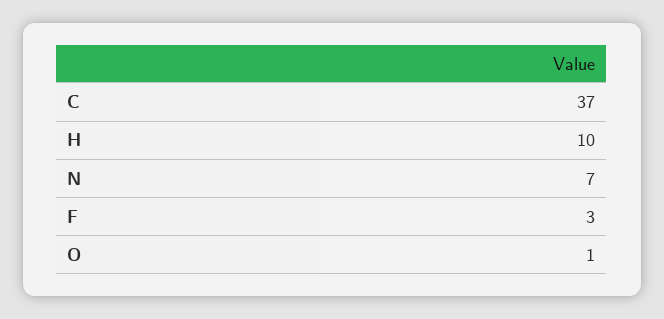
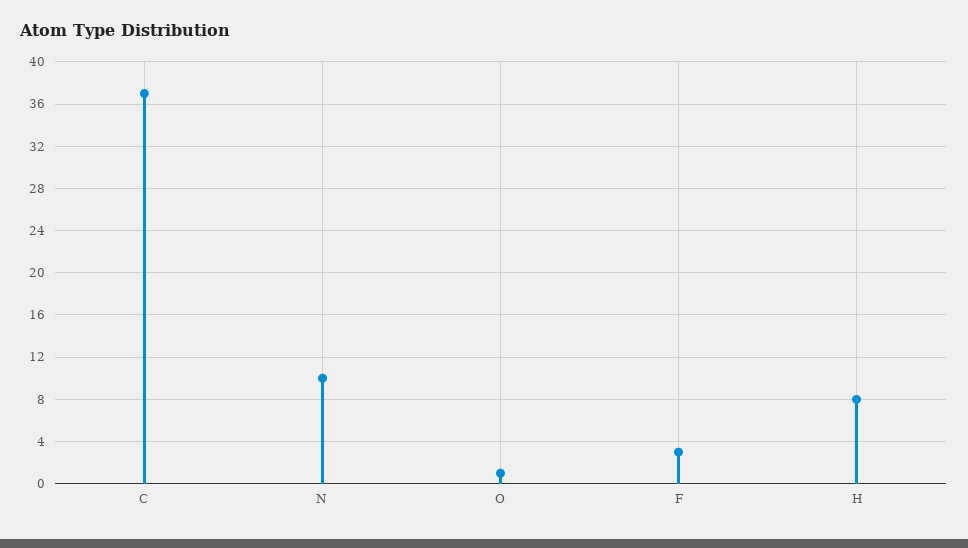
  {
    "C": 37,
-   "H": 10,
+   "H": 8,
-   "N": 7,
+   "N": 10,
    "F": 3,
    "O": 1
  }

